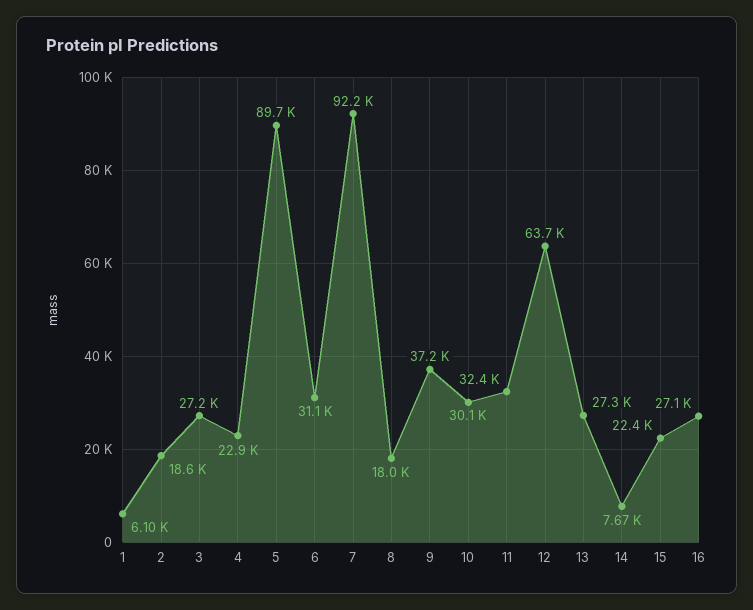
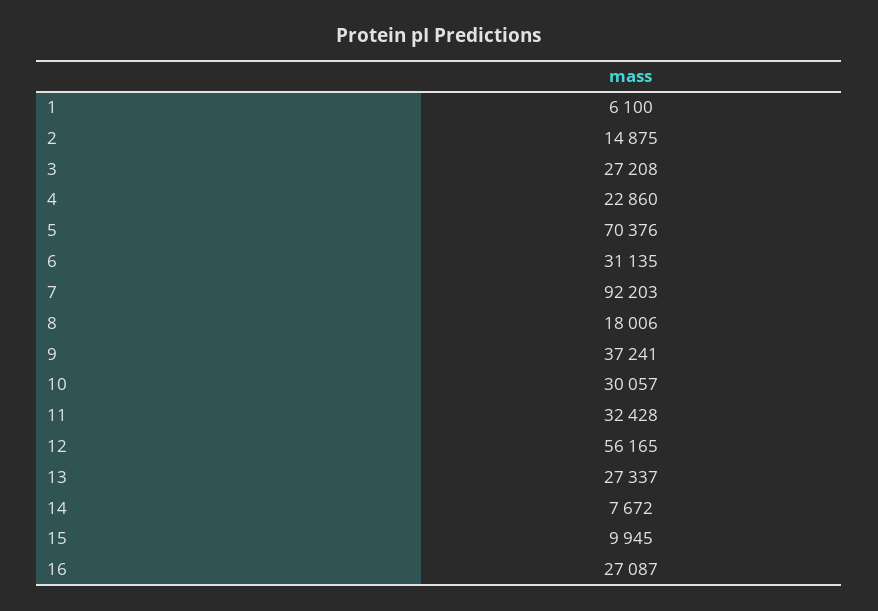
  {
    "1": 6100,
-   "2": 18600,
+   "2": 14875,
    "3": 27208,
    "4": 22860,
-   "5": 89700,
+   "5": 70376,
    "6": 31135,
    "7": 92203,
    "8": 18006,
    "9": 37241,
    "10": 30057,
    "11": 32428,
-   "12": 63700,
+   "12": 56165,
    "13": 27337,
    "14": 7672,
-   "15": 22400,
+   "15": 9945,
    "16": 27087
  }

